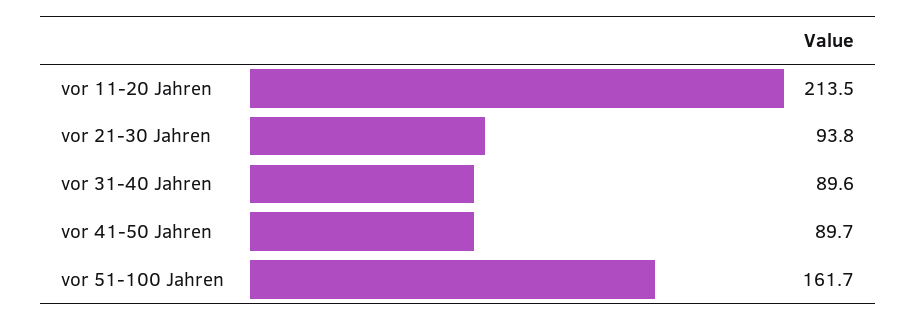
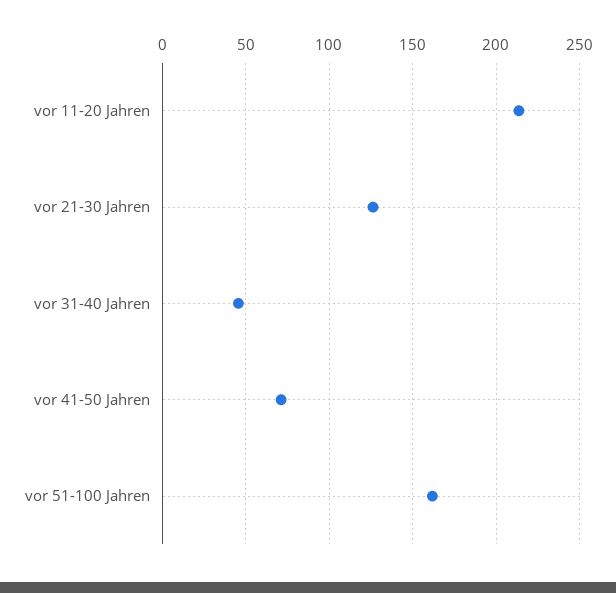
  {
    "vor 11-20 Jahren": 213.5,
-   "vor 21-30 Jahren": 93.8,
+   "vor 21-30 Jahren": 125,
-   "vor 31-40 Jahren": 89.6,
+   "vor 31-40 Jahren": 45,
-   "vor 41-50 Jahren": 89.7,
+   "vor 41-50 Jahren": 70,
    "vor 51-100 Jahren": 161.7
  }

